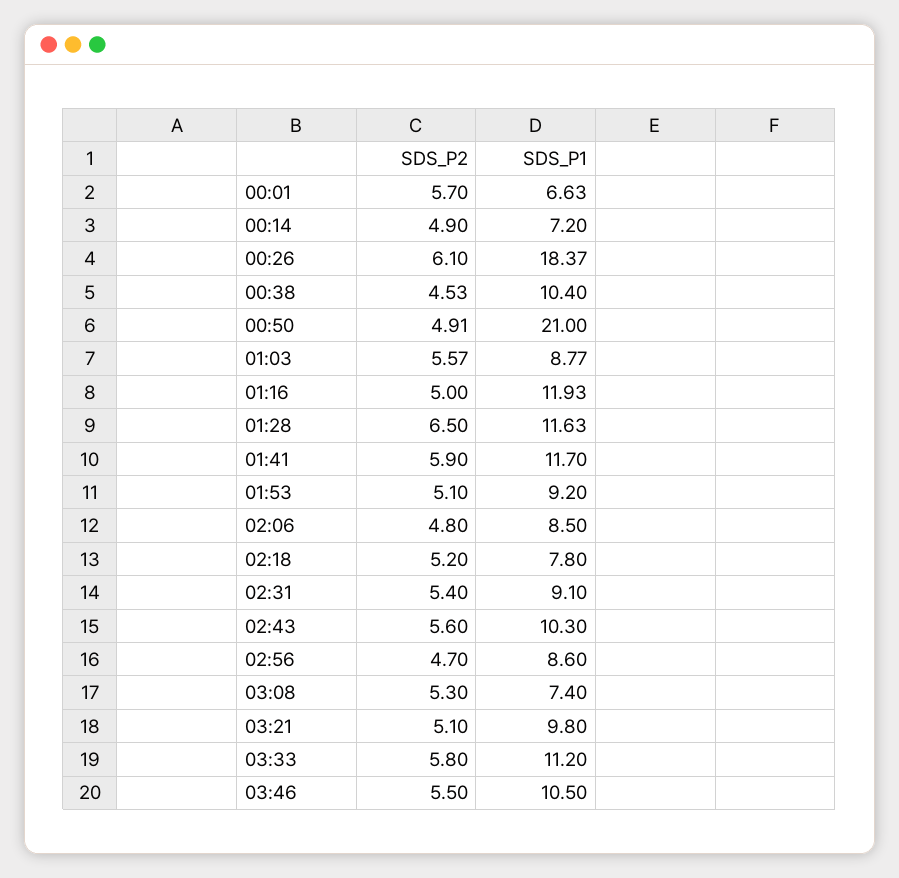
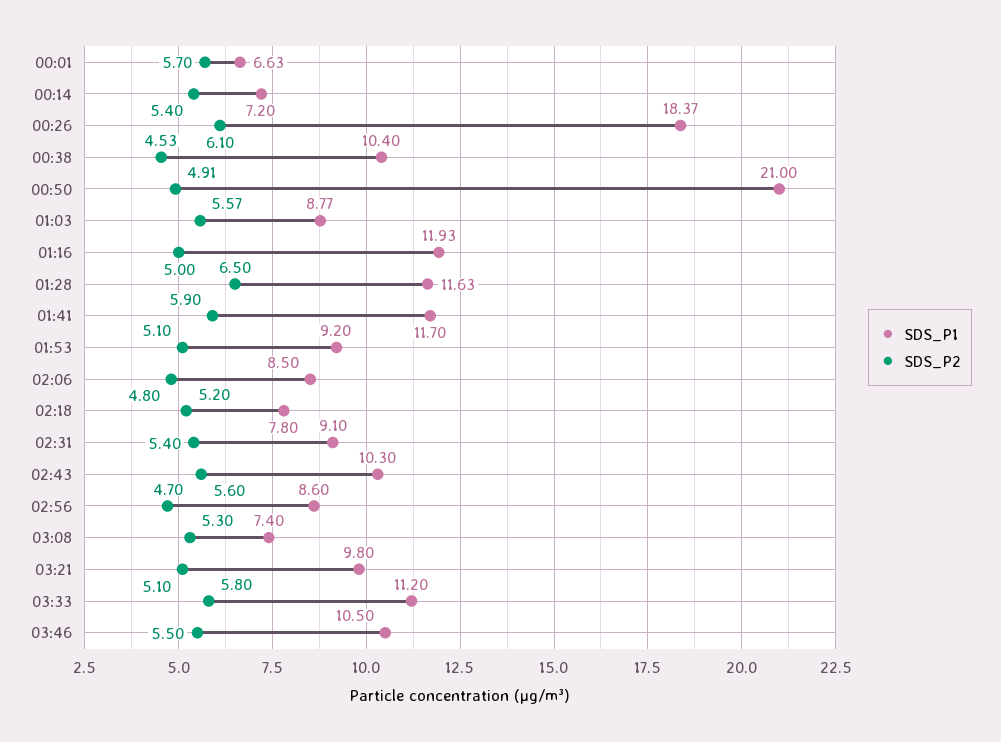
  {
    "SDS_P2": {
      "00:01": 5.7,
-     "00:14": 4.9,
+     "00:14": 5.4,
      "00:26": 6.1,
      "00:38": 4.53,
      "00:50": 4.91,
      "01:03": 5.57,
      "01:16": 5,
      "01:28": 6.5,
      "01:41": 5.9,
      "01:53": 5.1,
      "02:06": 4.8,
      "02:18": 5.2,
      "02:31": 5.4,
      "02:43": 5.6,
      "02:56": 4.7,
      "03:08": 5.3,
      "03:21": 5.1,
      "03:33": 5.8,
      "03:46": 5.5
    },
    "SDS_P1": {
      "00:01": 6.63,
      "00:14": 7.2,
      "00:26": 18.37,
      "00:38": 10.4,
      "00:50": 21,
      "01:03": 8.77,
      "01:16": 11.93,
      "01:28": 11.63,
      "01:41": 11.7,
      "01:53": 9.2,
      "02:06": 8.5,
      "02:18": 7.8,
      "02:31": 9.1,
      "02:43": 10.3,
      "02:56": 8.6,
      "03:08": 7.4,
      "03:21": 9.8,
      "03:33": 11.2,
      "03:46": 10.5
    }
  }

